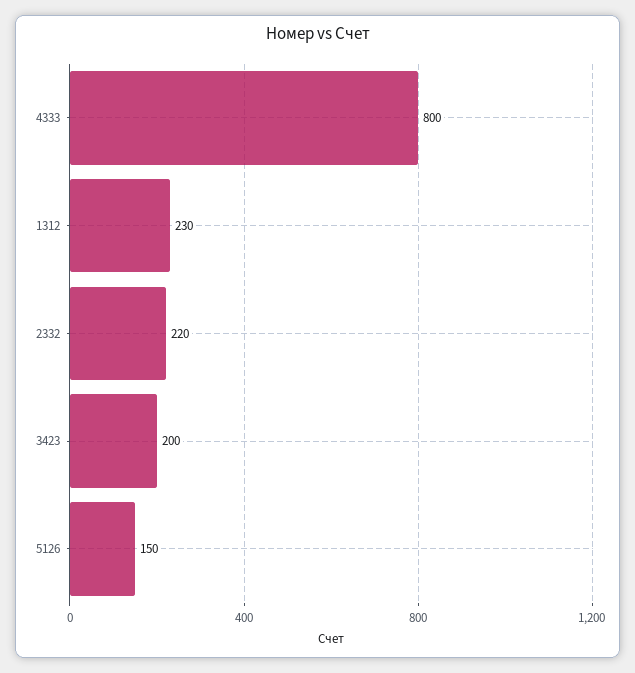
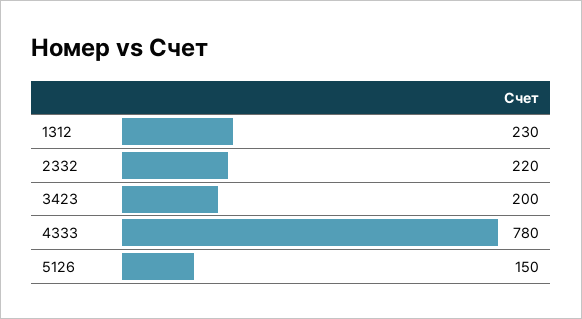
  {
-   "4333": 800,
+   "4333": 780,
    "1312": 230,
    "2332": 220,
    "3423": 200,
    "5126": 150
  }

